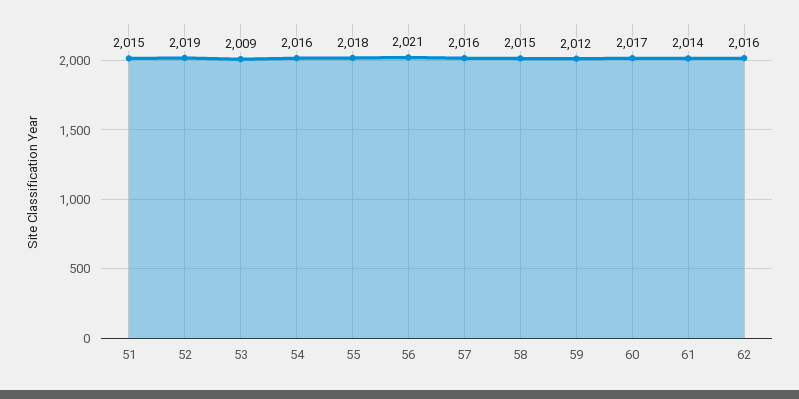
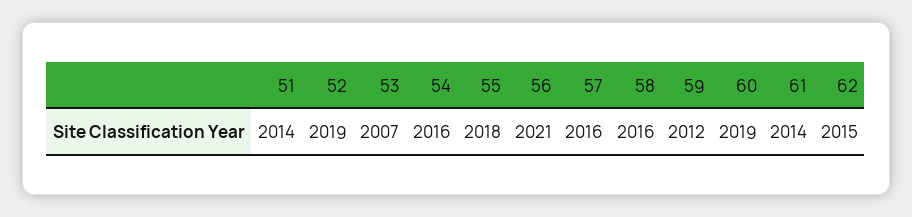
  {
-   "51": 2015,
+   "51": 2014,
    "52": 2019,
-   "53": 2009,
+   "53": 2007,
    "54": 2016,
    "55": 2018,
    "56": 2021,
    "57": 2016,
-   "58": 2015,
+   "58": 2016,
    "59": 2012,
-   "60": 2017,
+   "60": 2019,
    "61": 2014,
-   "62": 2016
+   "62": 2015
  }

